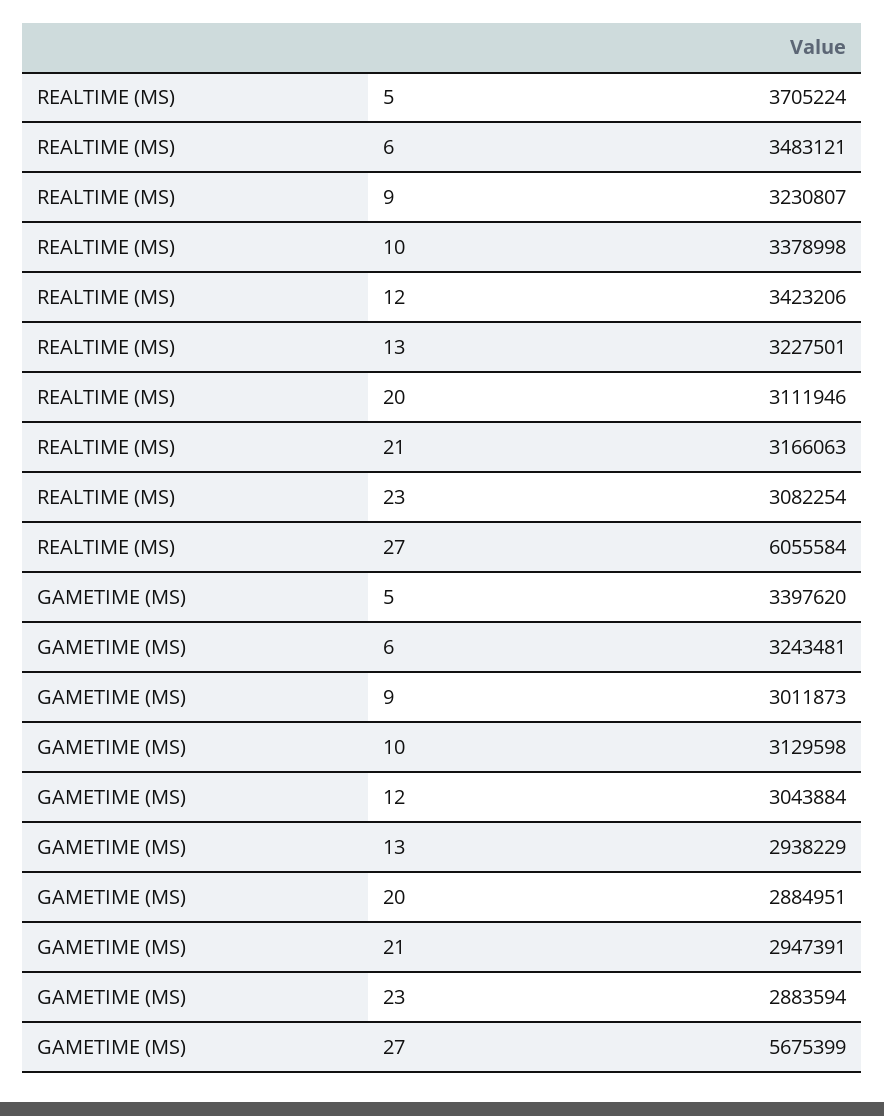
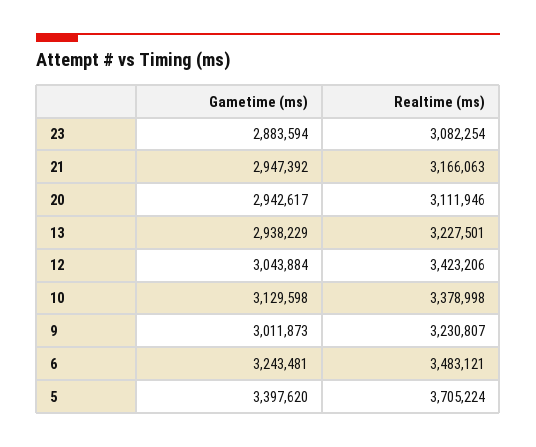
  {
    "REALTIME (MS)": {
      "5": 3705224,
      "6": 3483121,
      "9": 3230807,
      "10": 3378998,
      "12": 3423206,
      "13": 3227501,
      "20": 3111946,
      "21": 3166063,
-     "23": 3082254,
+     "23": 3082254
-     "27": 6055584
    },
    "GAMETIME (MS)": {
      "5": 3397620,
      "6": 3243481,
      "9": 3011873,
      "10": 3129598,
      "12": 3043884,
      "13": 2938229,
-     "20": 2884951,
+     "20": 2942617,
-     "21": 2947391,
+     "21": 2947392,
-     "23": 2883594,
+     "23": 2883594
-     "27": 5675399
    }
  }

